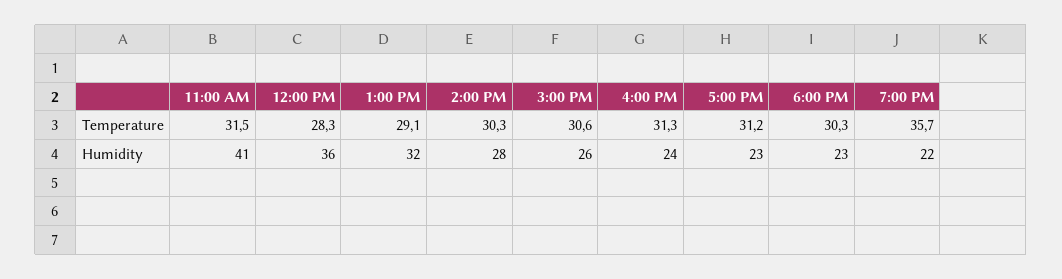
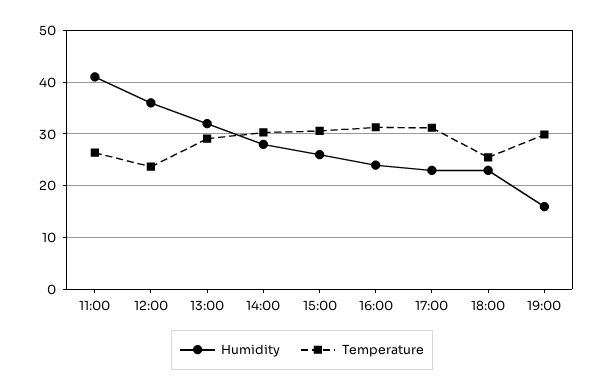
  {
    "Temperature": {
-     "11:00 AM": 31.5,
+     "11:00 AM": 26,
-     "12:00 PM": 28.3,
+     "12:00 PM": 24,
      "1:00 PM": 29.1,
      "2:00 PM": 30.3,
      "3:00 PM": 30.6,
      "4:00 PM": 31.3,
      "5:00 PM": 31.2,
-     "6:00 PM": 30.3,
+     "6:00 PM": 26,
-     "7:00 PM": 35.7
+     "7:00 PM": 30
    },
    "Humidity": {
      "11:00 AM": 41,
      "12:00 PM": 36,
      "1:00 PM": 32,
      "2:00 PM": 28,
      "3:00 PM": 26,
      "4:00 PM": 24,
      "5:00 PM": 23,
      "6:00 PM": 23,
-     "7:00 PM": 22
+     "7:00 PM": 16
    }
  }

